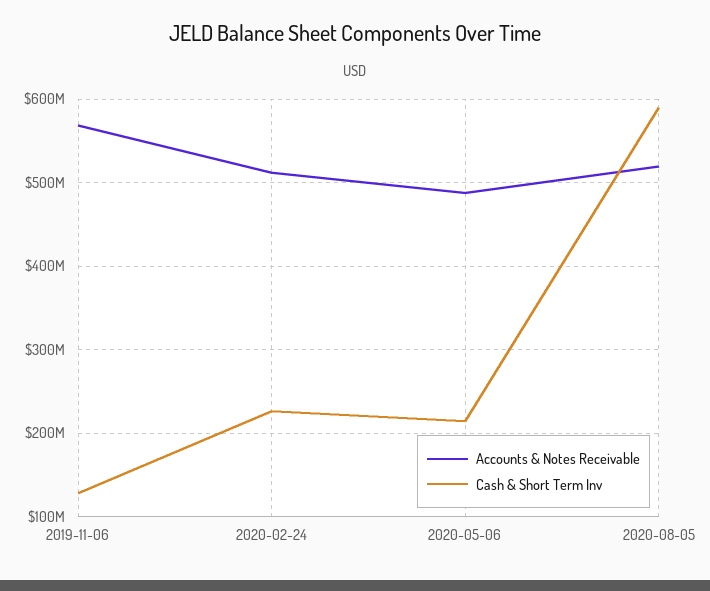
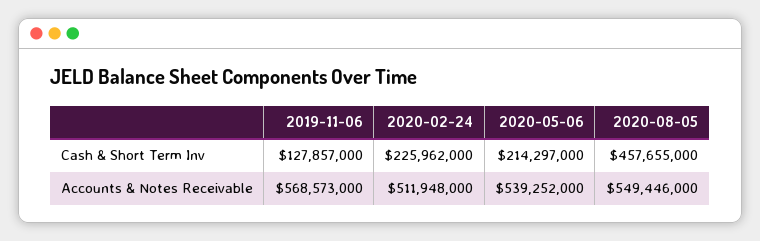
  {
    "Accounts & Notes Receivable": {
      "2019-11-06": 568573000,
      "2020-02-24": 511948000,
-     "2020-05-06": 490000000,
+     "2020-05-06": 539252000,
-     "2020-08-05": 520000000
+     "2020-08-05": 549446000
    },
    "Cash & Short Term Inv": {
      "2019-11-06": 127857000,
      "2020-02-24": 225962000,
      "2020-05-06": 214297000,
-     "2020-08-05": 590000000
+     "2020-08-05": 457655000
    }
  }

